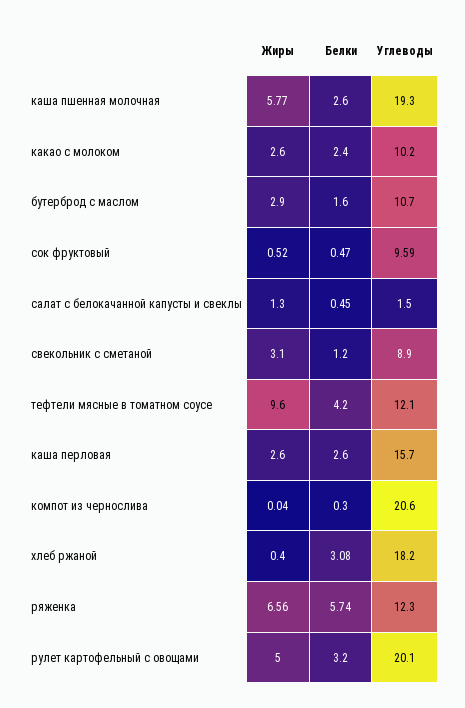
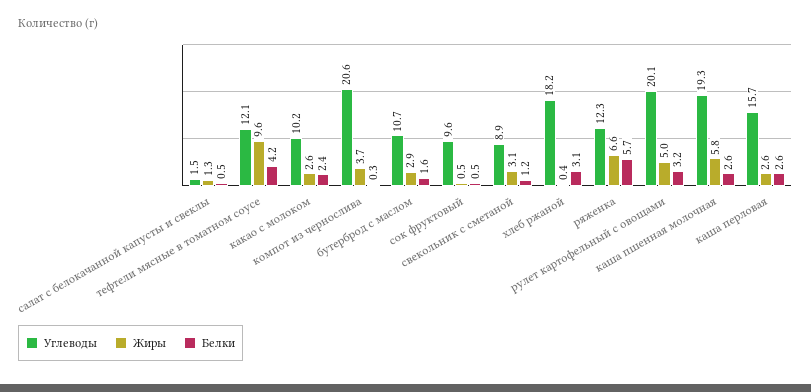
  {
    "Жиры": {
      "каша пшенная молочная": 5.77,
      "какао с молоком": 2.6,
      "бутерброд с маслом": 2.9,
      "сок фруктовый": 0.52,
      "салат с белокачанной капусты и свеклы": 1.3,
      "свекольник с сметаной": 3.1,
      "тефтели мясные в томатном соусе": 9.6,
      "каша перловая": 2.6,
-     "компот из чернослива": 0.04,
+     "компот из чернослива": 3.7,
      "хлеб ржаной": 0.4,
      "ряженка": 6.56,
      "рулет картофельный с овощами": 5
    },
    "Белки": {
      "каша пшенная молочная": 2.6,
      "какао с молоком": 2.4,
      "бутерброд с маслом": 1.6,
      "сок фруктовый": 0.47,
      "салат с белокачанной капусты и свеклы": 0.45,
      "свекольник с сметаной": 1.2,
      "тефтели мясные в томатном соусе": 4.2,
      "каша перловая": 2.6,
      "компот из чернослива": 0.3,
      "хлеб ржаной": 3.08,
      "ряженка": 5.74,
      "рулет картофельный с овощами": 3.2
    },
    "Углеводы": {
      "каша пшенная молочная": 19.3,
      "какао с молоком": 10.2,
      "бутерброд с маслом": 10.7,
      "сок фруктовый": 9.59,
      "салат с белокачанной капусты и свеклы": 1.5,
      "свекольник с сметаной": 8.9,
      "тефтели мясные в томатном соусе": 12.1,
      "каша перловая": 15.7,
      "компот из чернослива": 20.6,
      "хлеб ржаной": 18.2,
      "ряженка": 12.3,
      "рулет картофельный с овощами": 20.1
    }
  }

